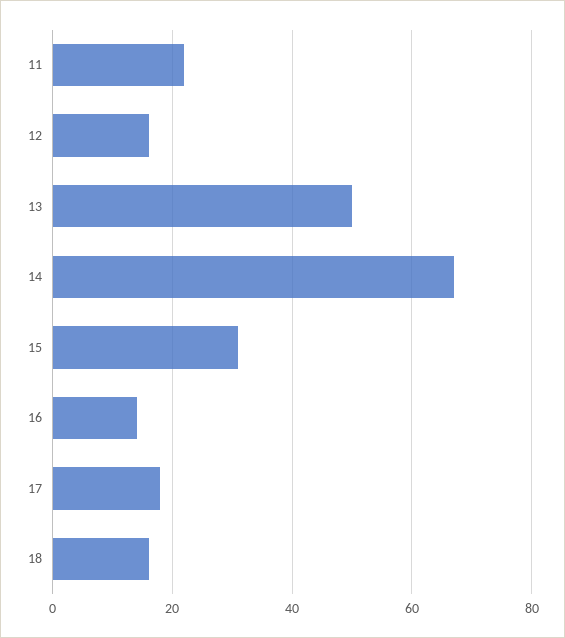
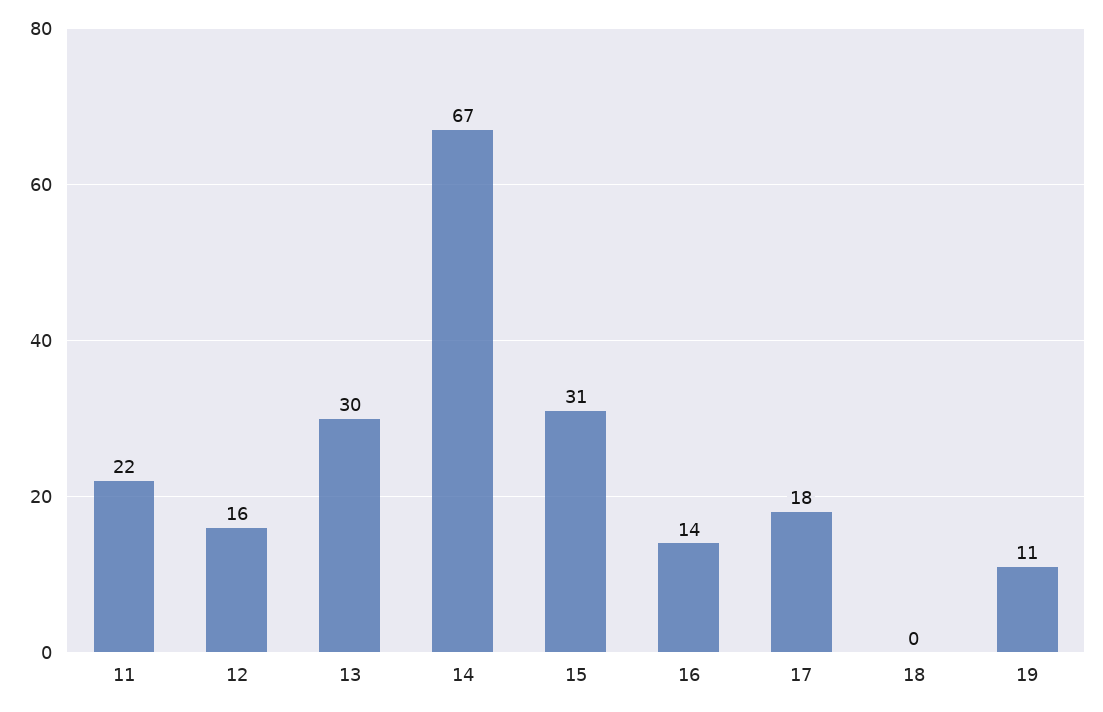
  {
    "11": 22,
    "12": 16,
-   "13": 50,
+   "13": 30,
    "14": 67,
    "15": 31,
    "16": 14,
    "17": 18,
-   "18": 15
+   "18": 0,
+   "19": 11
  }

